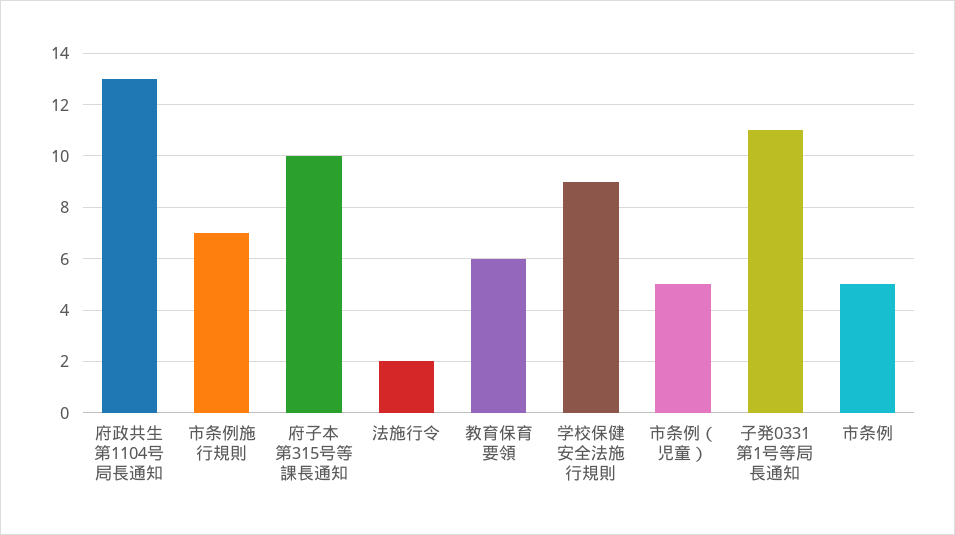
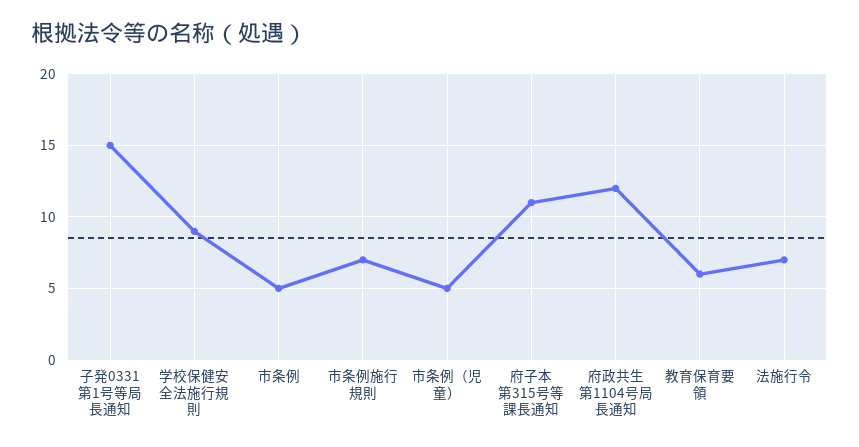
  {
-   "府政共生第1104号局長通知": 13,
+   "府政共生第1104号局長通知": 12,
    "市条例施行規則": 7,
-   "府子本第315号等課長通知": 10,
+   "府子本第315号等課長通知": 11,
-   "法施行令": 2,
+   "法施行令": 7,
    "教育保育要領": 6,
    "学校保健安全法施行規則": 9,
    "市条例（児童）": 5,
-   "子発0331第1号等局長通知": 11,
+   "子発0331第1号等局長通知": 15,
    "市条例": 5
  }

